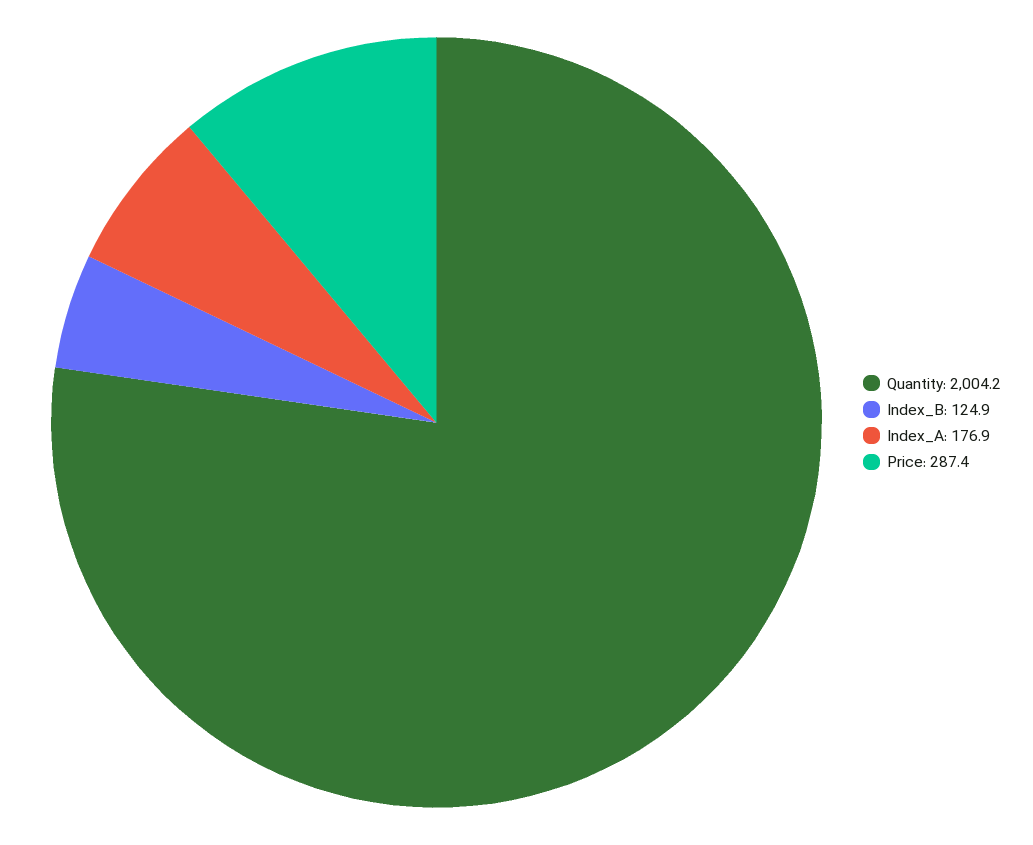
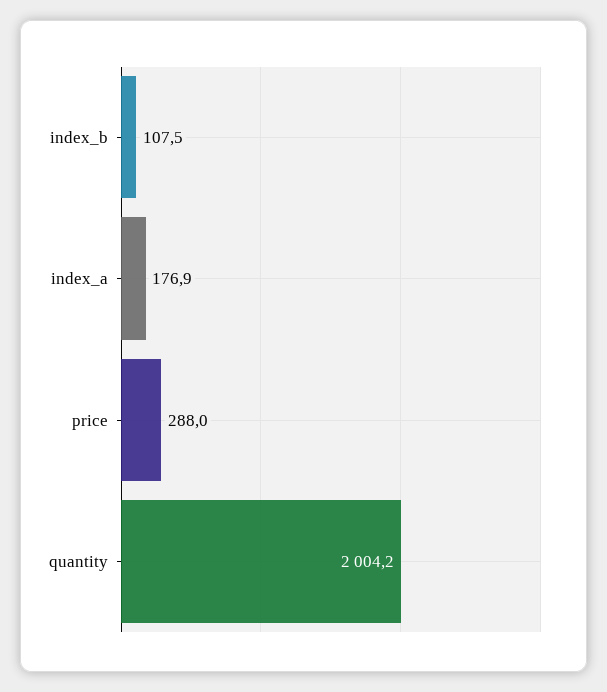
  {
    "Quantity": 2004.2,
-   "Index_B": 124.9,
+   "Index_B": 107.5,
    "Index_A": 176.9,
-   "Price": 287.4
+   "Price": 288
  }

